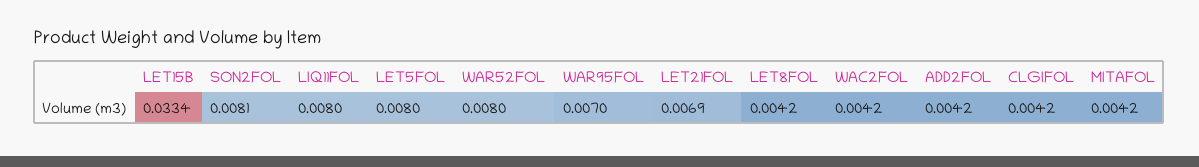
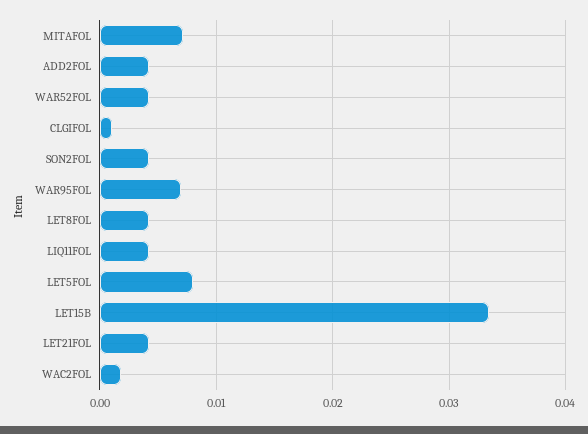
  {
    "LET15B": 0.0334,
-   "SON2FOL": 0.0081,
+   "SON2FOL": 0.004,
-   "LIQ11FOL": 0.008,
+   "LIQ11FOL": 0.004,
    "LET5FOL": 0.008,
-   "WAR52FOL": 0.008,
+   "WAR52FOL": 0.004,
    "WAR95FOL": 0.007,
-   "LET21FOL": 0.0069,
+   "LET21FOL": 0.004,
    "LET8FOL": 0.0042,
-   "WAC2FOL": 0.0042,
+   "WAC2FOL": 0.002,
    "ADD2FOL": 0.0042,
-   "CLGIFOL": 0.0042,
+   "CLGIFOL": 0.001,
-   "MITAFOL": 0.0042
+   "MITAFOL": 0.007
  }

